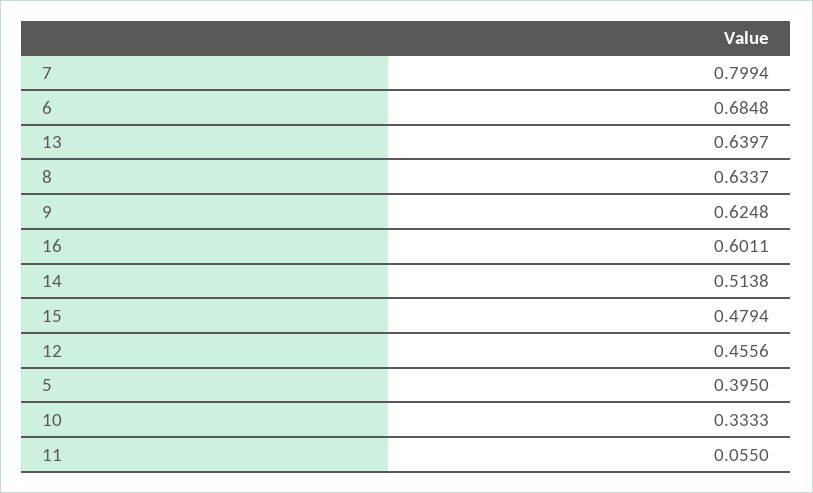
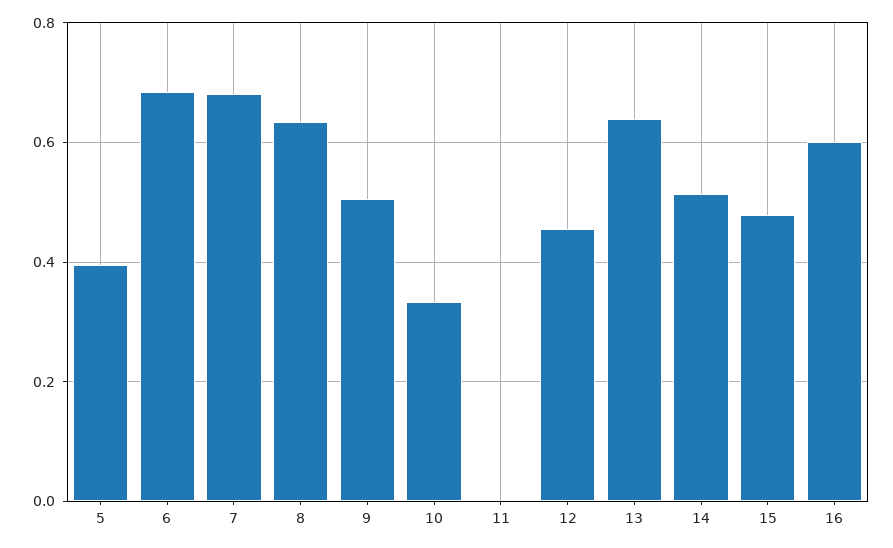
  {
-   "7": 0.7994,
+   "7": 0.68,
    "6": 0.6848,
    "13": 0.6397,
    "8": 0.6337,
-   "9": 0.6248,
+   "9": 0.5,
    "16": 0.6011,
    "14": 0.5138,
    "15": 0.4794,
    "12": 0.4556,
    "5": 0.395,
    "10": 0.3333,
-   "11": 0.055
+   "11": 0
  }

